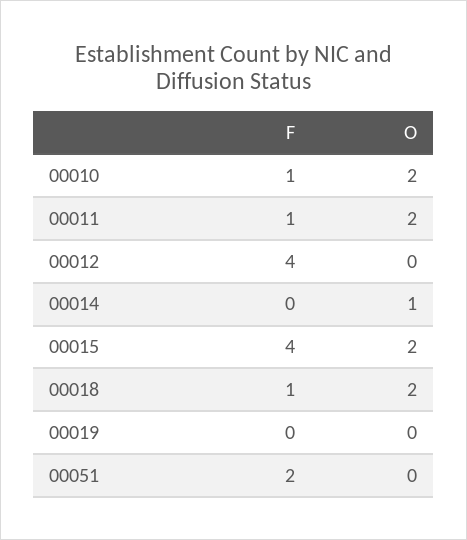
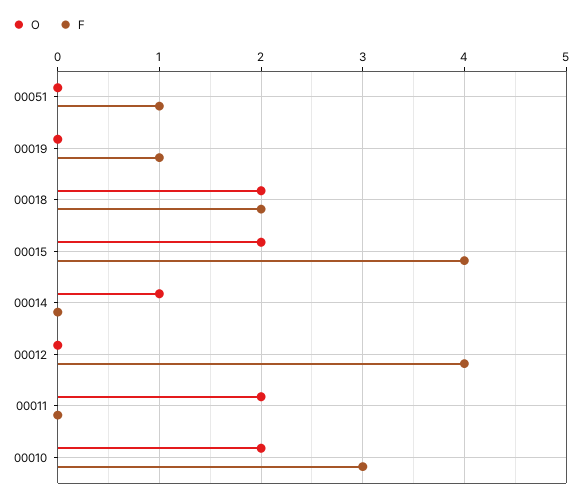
  {
    "F": {
-     "00010": 1,
+     "00010": 3,
-     "00011": 1,
+     "00011": 0,
      "00012": 4,
      "00014": 0,
      "00015": 4,
-     "00018": 1,
+     "00018": 2,
-     "00019": 0,
+     "00019": 1,
-     "00051": 2
+     "00051": 1
    },
    "O": {
      "00010": 2,
      "00011": 2,
      "00012": 0,
      "00014": 1,
      "00015": 2,
      "00018": 2,
      "00019": 0,
      "00051": 0
    }
  }

